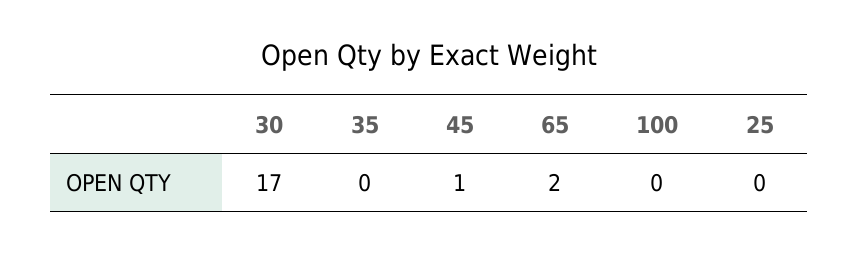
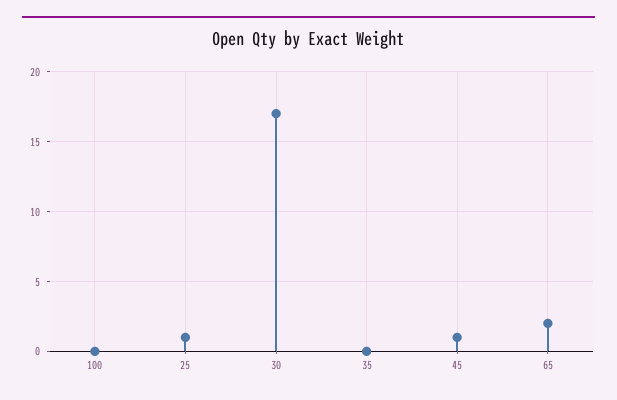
  {
    "30": 17,
    "35": 0,
    "45": 1,
    "65": 2,
    "100": 0,
-   "25": 0
+   "25": 1
  }

